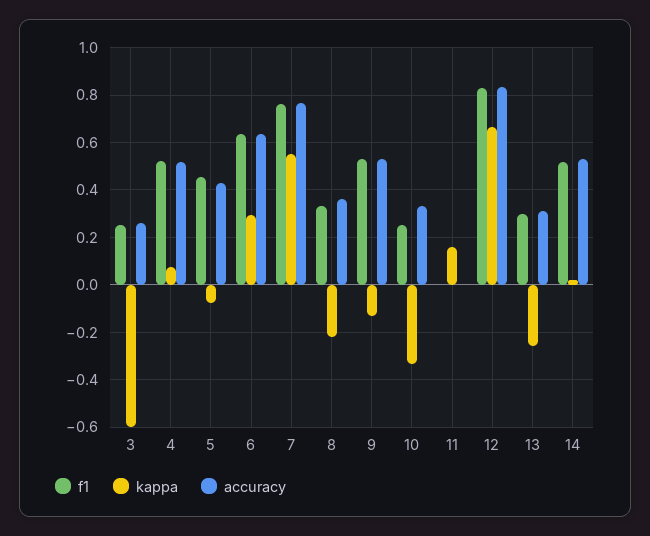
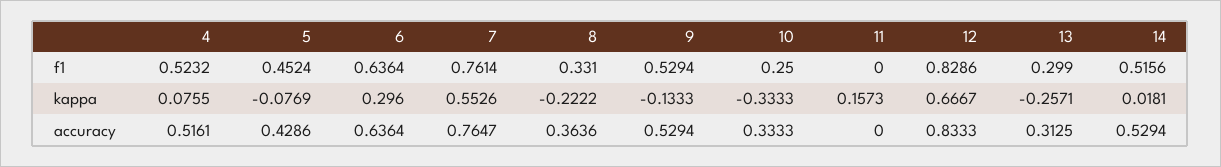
  {
    "f1": {
-     "3": 0.25,
      "4": 0.5232,
      "5": 0.4524,
      "6": 0.6364,
      "7": 0.7614,
      "8": 0.331,
      "9": 0.5294,
      "10": 0.25,
      "11": 0,
      "12": 0.8286,
      "13": 0.299,
      "14": 0.5156
    },
    "kappa": {
-     "3": -0.6,
      "4": 0.0755,
      "5": -0.0769,
      "6": 0.296,
      "7": 0.5526,
      "8": -0.2222,
      "9": -0.1333,
      "10": -0.3333,
      "11": 0.1573,
      "12": 0.6667,
      "13": -0.2571,
      "14": 0.0181
    },
    "accuracy": {
-     "3": 0.25,
      "4": 0.5161,
      "5": 0.4286,
      "6": 0.6364,
      "7": 0.7647,
      "8": 0.3636,
      "9": 0.5294,
      "10": 0.3333,
      "11": 0,
      "12": 0.8333,
      "13": 0.3125,
      "14": 0.5294
    }
  }

